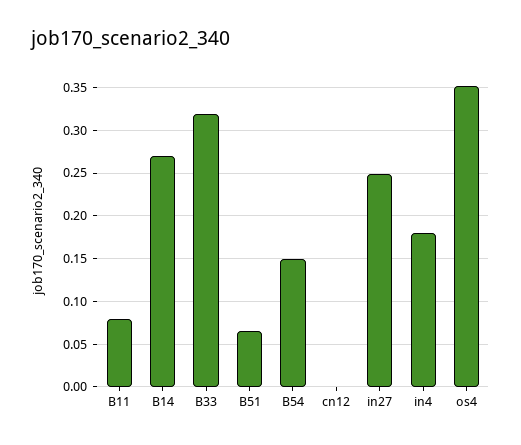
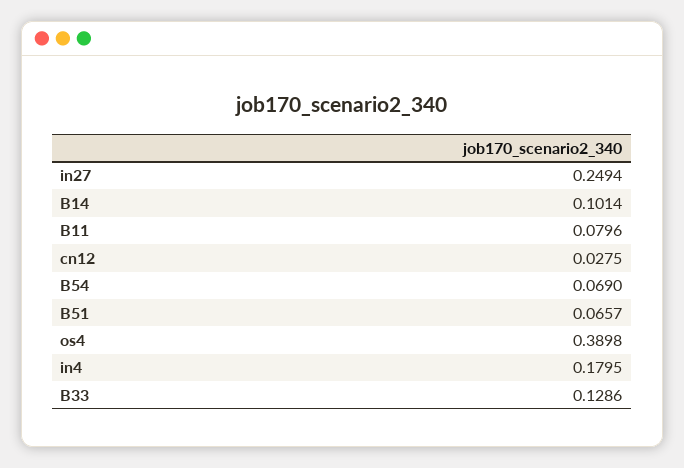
  {
    "B11": 0.0796,
-   "B14": 0.27,
+   "B14": 0.1014,
-   "B33": 0.32,
+   "B33": 0.1286,
    "B51": 0.0657,
-   "B54": 0.15,
+   "B54": 0.069,
-   "cn12": 0,
+   "cn12": 0.0275,
    "in27": 0.2494,
    "in4": 0.1795,
-   "os4": 0.35
+   "os4": 0.3898
  }

